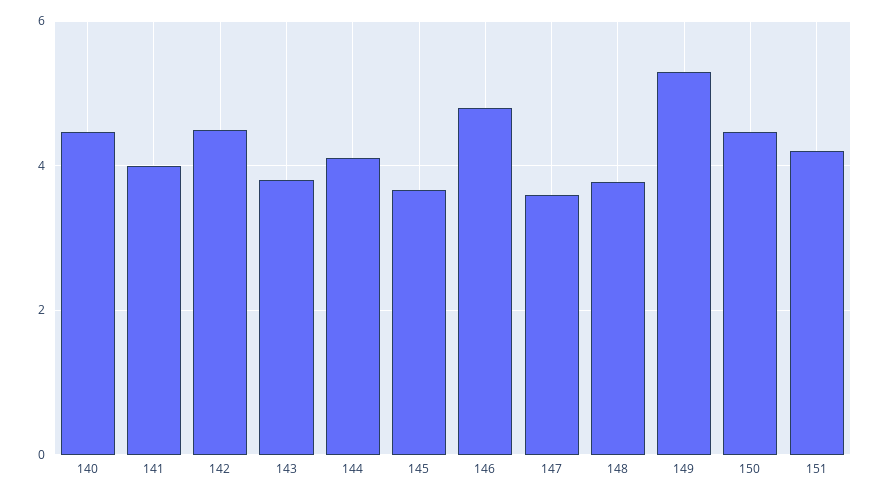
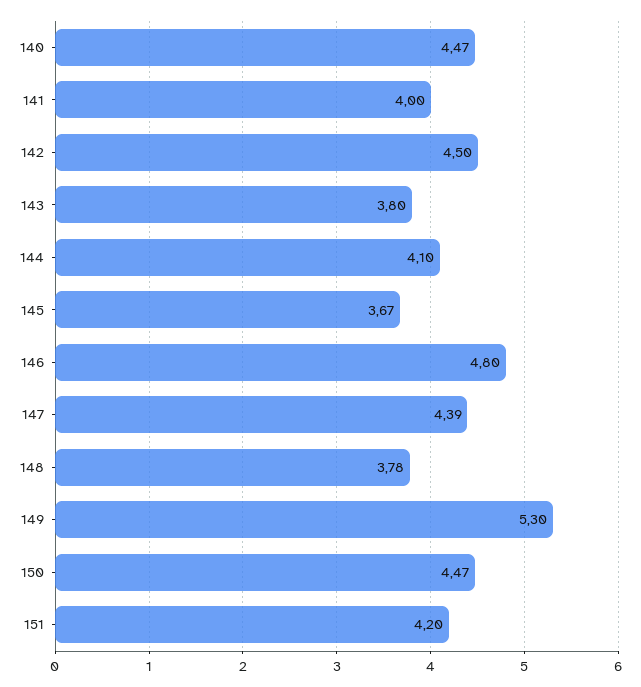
  {
    "140": 4.47,
    "141": 4,
    "142": 4.5,
    "143": 3.8,
    "144": 4.1,
    "145": 3.67,
    "146": 4.8,
-   "147": 3.6,
+   "147": 4.39,
    "148": 3.78,
    "149": 5.3,
    "150": 4.47,
    "151": 4.2
  }

